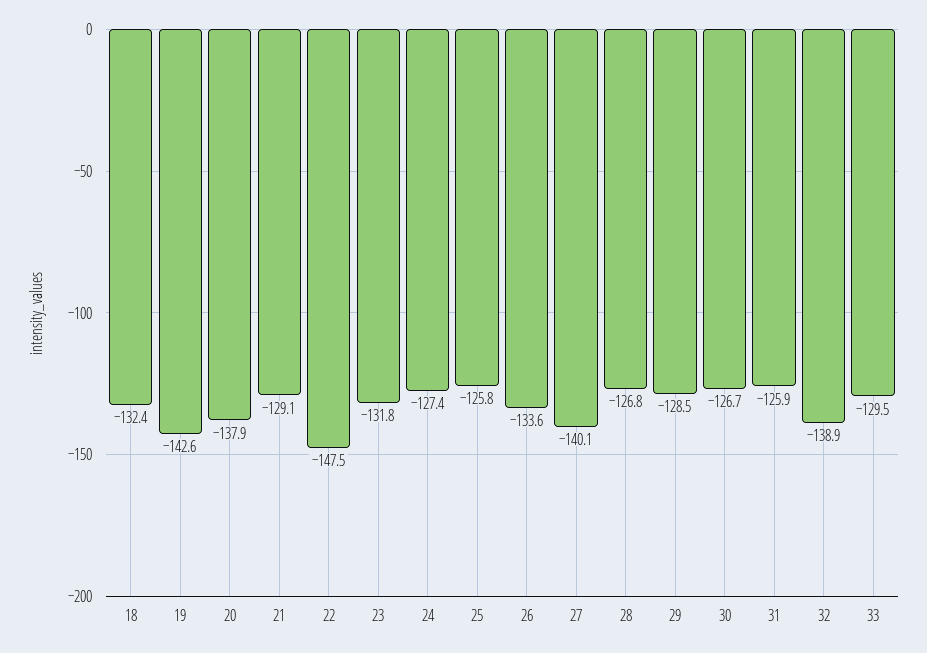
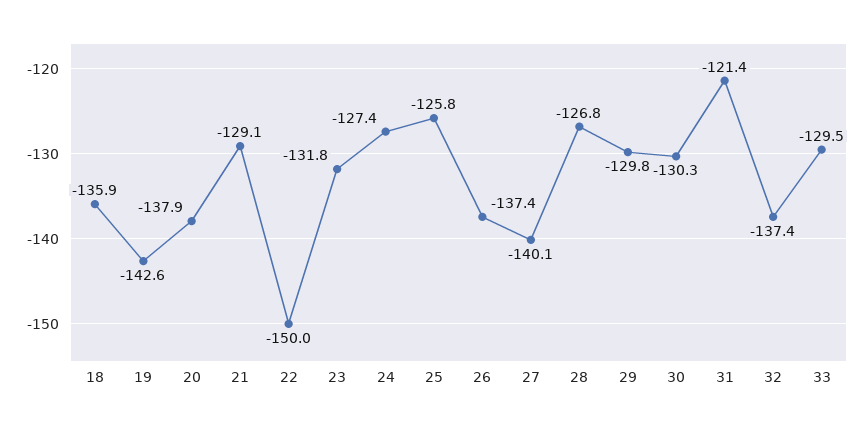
  {
-   "18": -132.4,
+   "18": -135.9,
    "19": -142.6,
    "20": -137.9,
    "21": -129.1,
-   "22": -147.5,
+   "22": -150,
    "23": -131.8,
    "24": -127.4,
    "25": -125.8,
-   "26": -133.6,
+   "26": -137.4,
    "27": -140.1,
    "28": -126.8,
-   "29": -128.5,
+   "29": -129.8,
-   "30": -126.7,
+   "30": -130.3,
-   "31": -125.9,
+   "31": -121.4,
-   "32": -138.9,
+   "32": -137.4,
    "33": -129.5
  }

